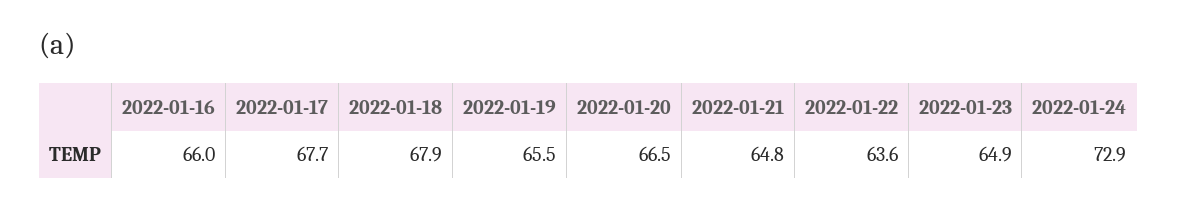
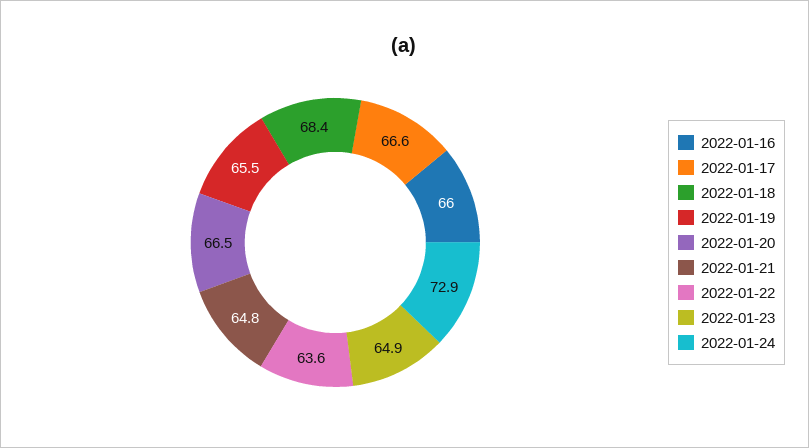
  {
    "2022-01-16": 66,
-   "2022-01-17": 67.7,
+   "2022-01-17": 66.6,
-   "2022-01-18": 67.9,
+   "2022-01-18": 68.4,
    "2022-01-19": 65.5,
    "2022-01-20": 66.5,
    "2022-01-21": 64.8,
    "2022-01-22": 63.6,
    "2022-01-23": 64.9,
    "2022-01-24": 72.9
  }

